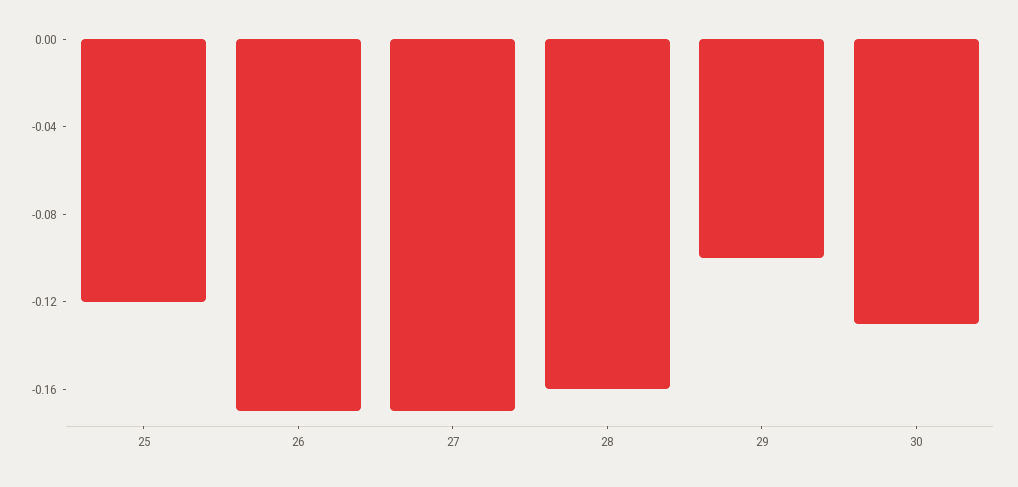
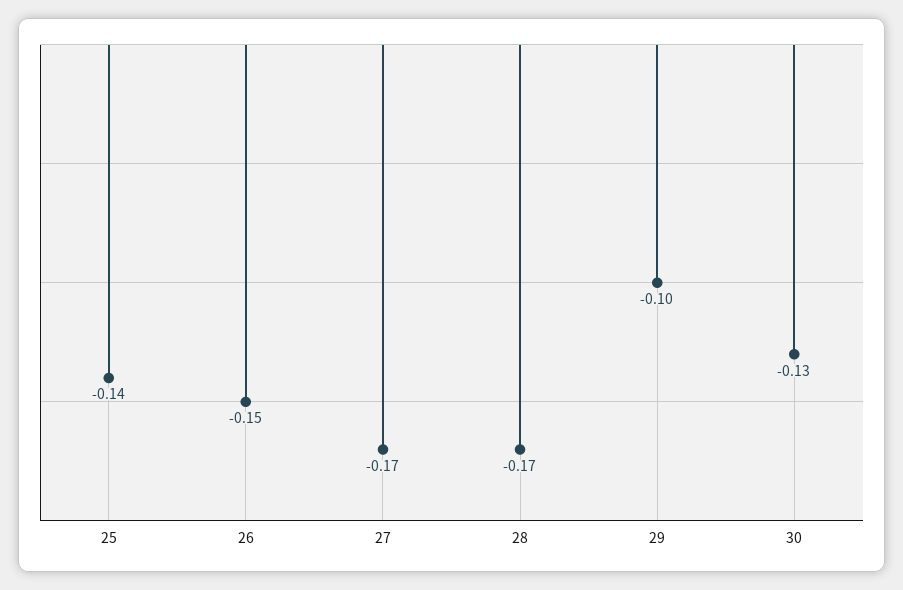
  {
-   "25": -0.12,
+   "25": -0.14,
-   "26": -0.17,
+   "26": -0.15,
    "27": -0.17,
-   "28": -0.16,
+   "28": -0.17,
    "29": -0.1,
    "30": -0.13
  }

